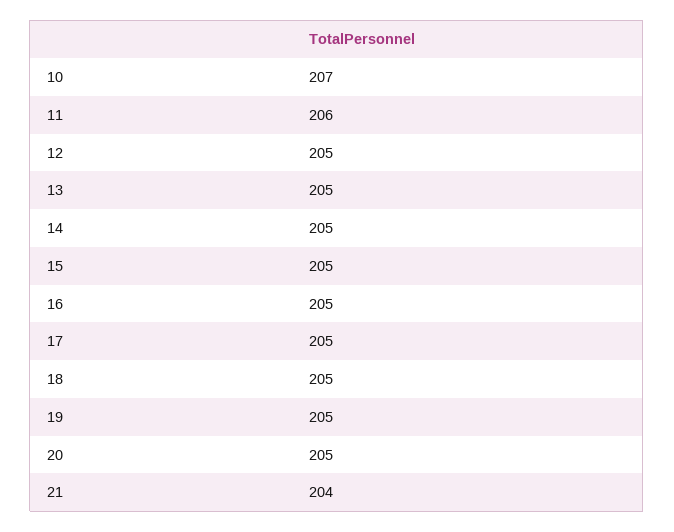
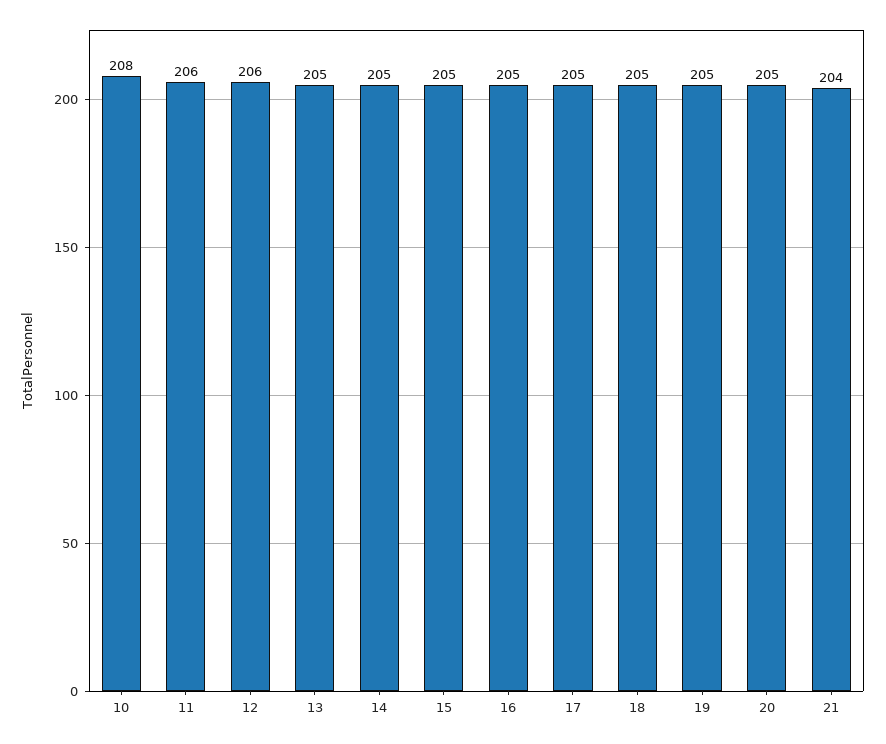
  {
-   "10": 207,
+   "10": 208,
    "11": 206,
-   "12": 205,
+   "12": 206,
    "13": 205,
    "14": 205,
    "15": 205,
    "16": 205,
    "17": 205,
    "18": 205,
    "19": 205,
    "20": 205,
    "21": 204
  }

